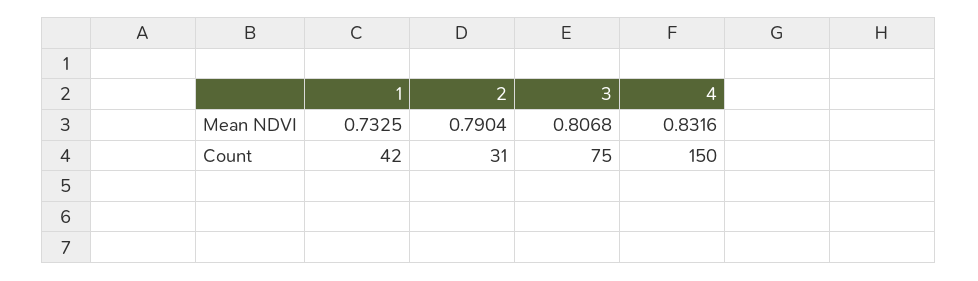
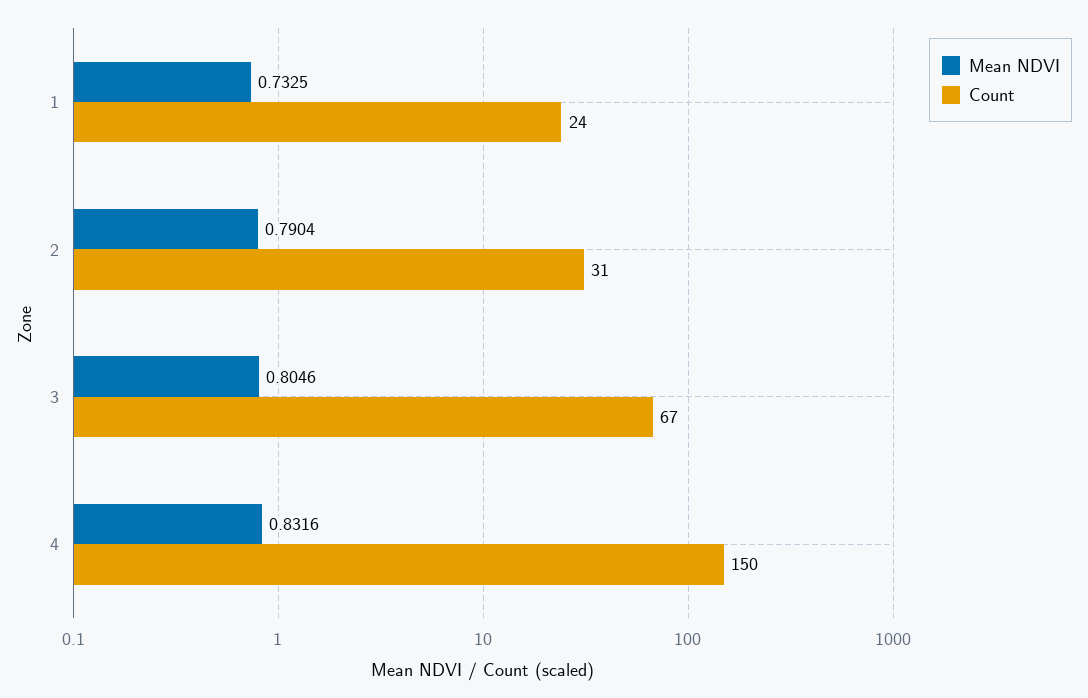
  {
    "Mean NDVI": {
      "1": 0.7325,
      "2": 0.7904,
-     "3": 0.8068,
+     "3": 0.8046,
      "4": 0.8316
    },
    "Count": {
-     "1": 42,
+     "1": 24,
      "2": 31,
-     "3": 75,
+     "3": 67,
      "4": 150
    }
  }

